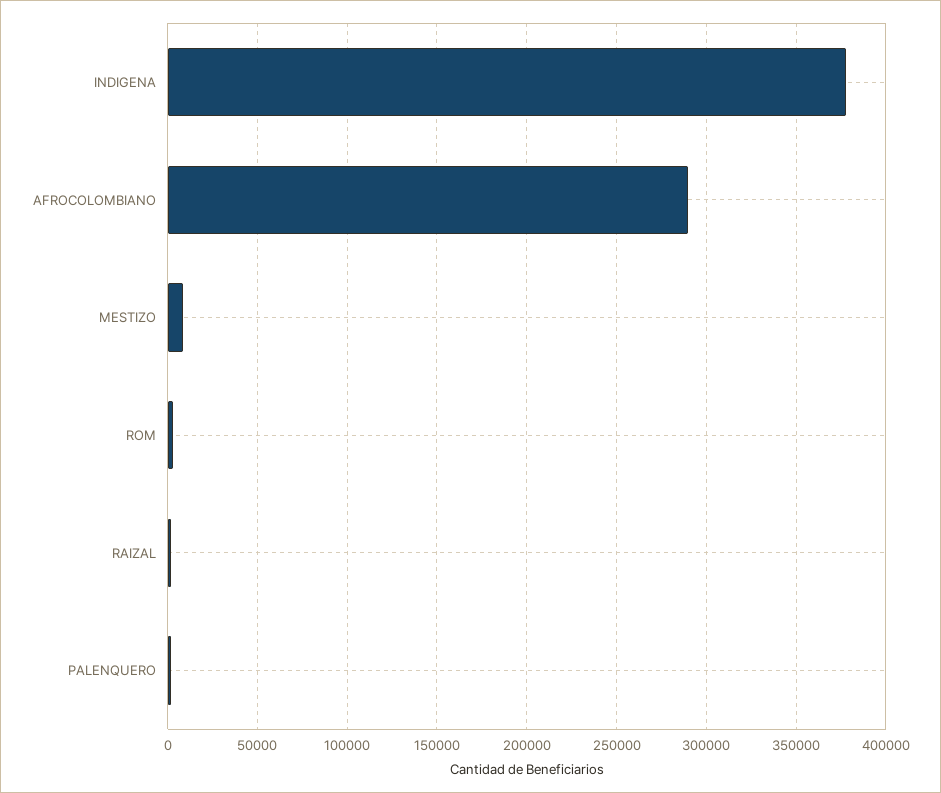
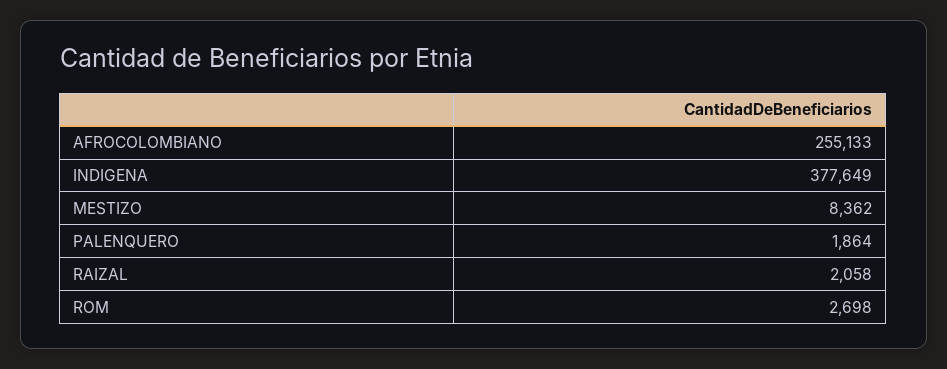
  {
    "INDIGENA": 377649,
-   "AFROCOLOMBIANO": 290000,
+   "AFROCOLOMBIANO": 255133,
    "MESTIZO": 8362,
    "ROM": 2698,
    "RAIZAL": 2058,
    "PALENQUERO": 1864
  }

